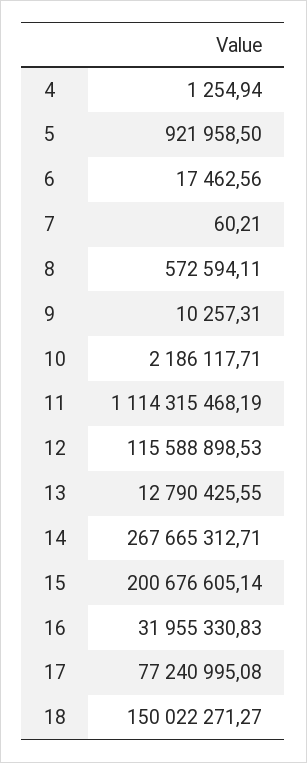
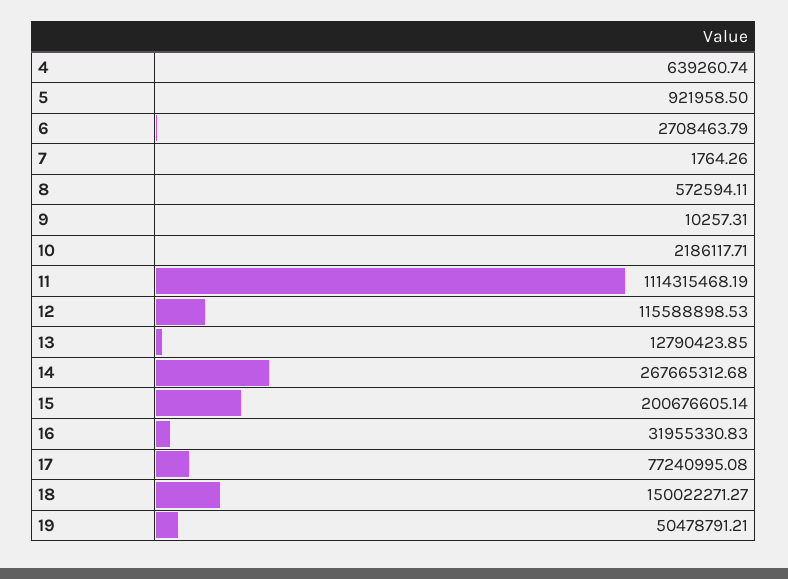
  {
-   "4": 1254.94,
+   "4": 639260.74,
    "5": 921958.5,
-   "6": 17462.56,
+   "6": 2708463.79,
-   "7": 60.21,
+   "7": 1764.26,
    "8": 572594.11,
    "9": 10257.31,
    "10": 2186117.71,
    "11": 1114315468.19,
    "12": 115588898.53,
-   "13": 12790425.55,
+   "13": 12790423.85,
-   "14": 267665312.71,
+   "14": 267665312.68,
    "15": 200676605.14,
    "16": 31955330.83,
    "17": 77240995.08,
-   "18": 150022271.27
+   "18": 150022271.27,
+   "19": 50478791.21
  }

